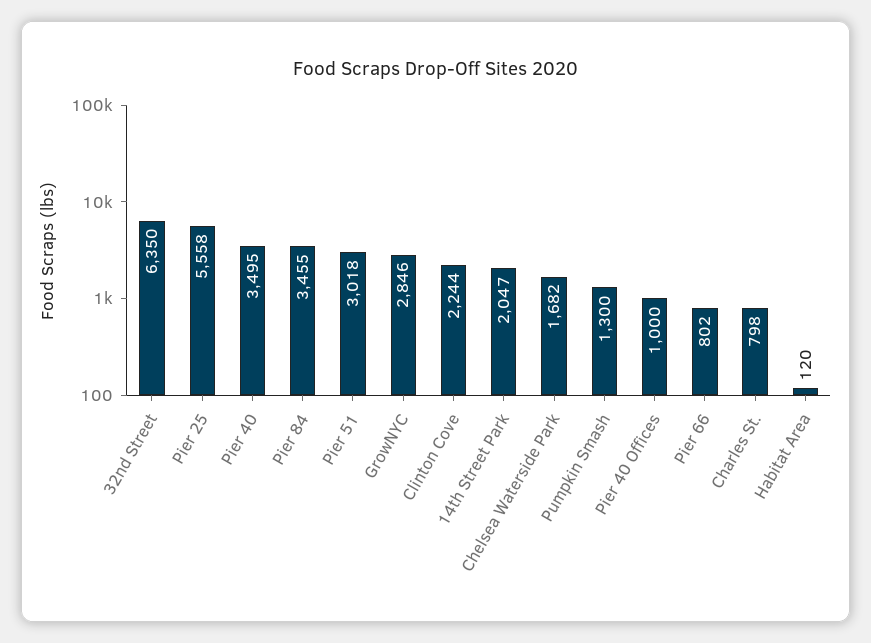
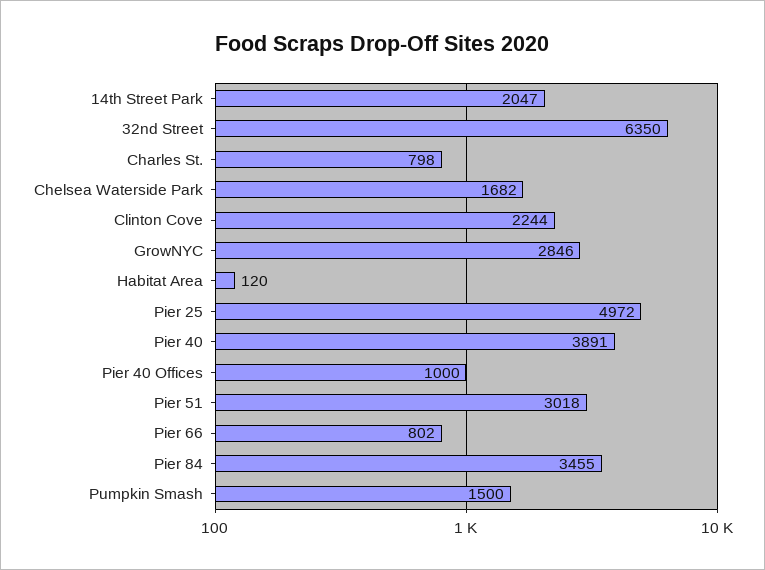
  {
    "32nd Street": 6350,
-   "Pier 25": 5558,
+   "Pier 25": 4972,
-   "Pier 40": 3495,
+   "Pier 40": 3891,
    "Pier 84": 3455,
    "Pier 51": 3018,
    "GrowNYC": 2846,
    "Clinton Cove": 2244,
    "14th Street Park": 2047,
    "Chelsea Waterside Park": 1682,
-   "Pumpkin Smash": 1300,
+   "Pumpkin Smash": 1500,
    "Pier 40 Offices": 1000,
    "Pier 66": 802,
    "Charles St.": 798,
    "Habitat Area": 120
  }

